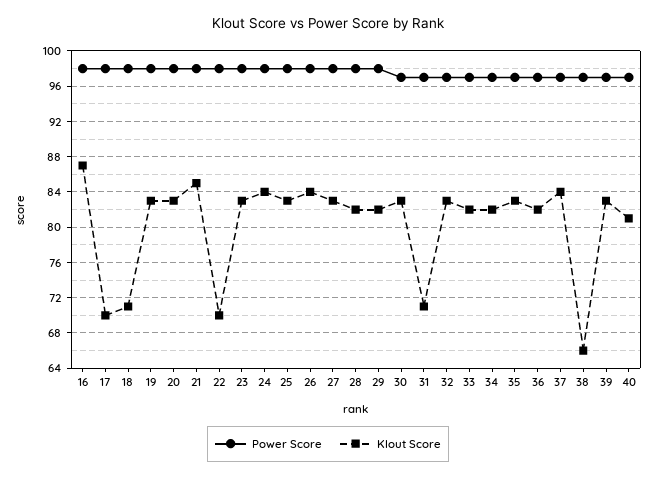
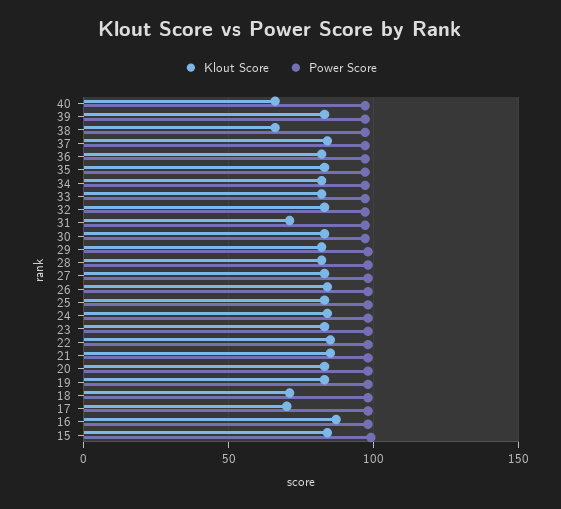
  {
    "Power Score": {
      "16": 98,
      "17": 98,
      "18": 98,
      "19": 98,
      "20": 98,
      "21": 98,
      "22": 98,
      "23": 98,
      "24": 98,
      "25": 98,
      "26": 98,
      "27": 98,
      "28": 98,
      "29": 98,
      "30": 97,
      "31": 97,
      "32": 97,
      "33": 97,
      "34": 97,
      "35": 97,
      "36": 97,
      "37": 97,
      "38": 97,
      "39": 97,
-     "40": 97
+     "40": 97,
+     "15": 100
    },
    "Klout Score": {
      "16": 87,
      "17": 70,
      "18": 71,
      "19": 83,
      "20": 83,
      "21": 85,
-     "22": 70,
+     "22": 85,
      "23": 83,
      "24": 84,
      "25": 83,
      "26": 84,
      "27": 83,
      "28": 82,
      "29": 82,
      "30": 83,
      "31": 71,
      "32": 83,
      "33": 82,
      "34": 82,
      "35": 83,
      "36": 82,
      "37": 84,
      "38": 66,
      "39": 83,
-     "40": 81
+     "40": 65,
+     "15": 85
    }
  }

